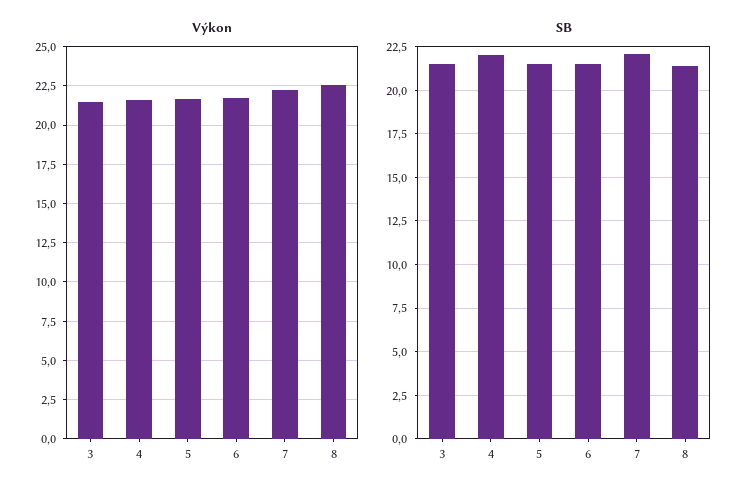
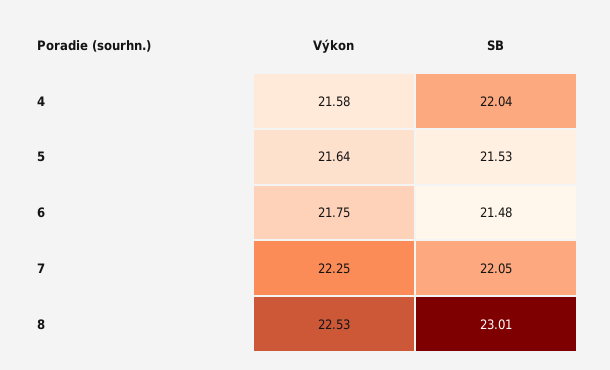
  {
    "Výkon": {
-     "3": 21.5,
      "4": 21.58,
      "5": 21.64,
      "6": 21.75,
      "7": 22.25,
      "8": 22.53
    },
    "SB": {
-     "3": 21.5,
      "4": 22.04,
      "5": 21.53,
      "6": 21.48,
      "7": 22.05,
-     "8": 21.5
+     "8": 23.01
    }
  }

